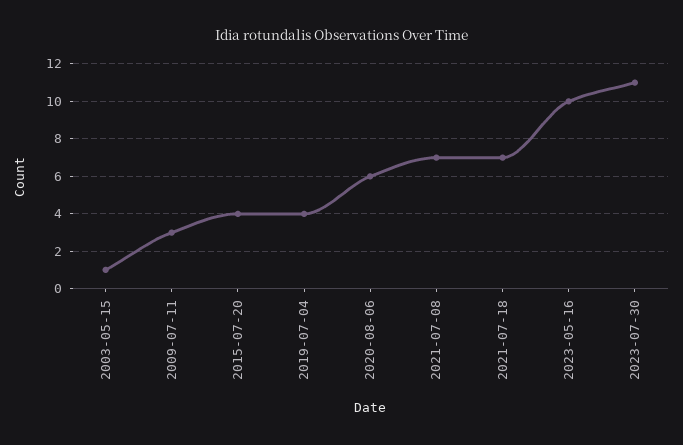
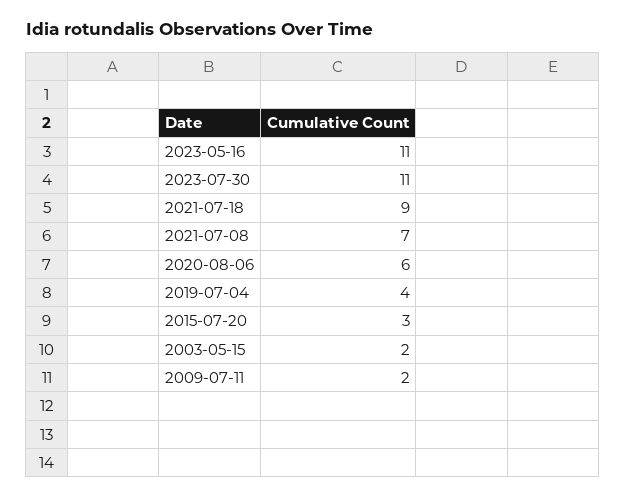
  {
-   "2003-05-15": 1,
+   "2003-05-15": 2,
-   "2009-07-11": 3,
+   "2009-07-11": 2,
-   "2015-07-20": 4,
+   "2015-07-20": 3,
    "2019-07-04": 4,
    "2020-08-06": 6,
    "2021-07-08": 7,
-   "2021-07-18": 7,
+   "2021-07-18": 9,
-   "2023-05-16": 10,
+   "2023-05-16": 11,
    "2023-07-30": 11
  }

